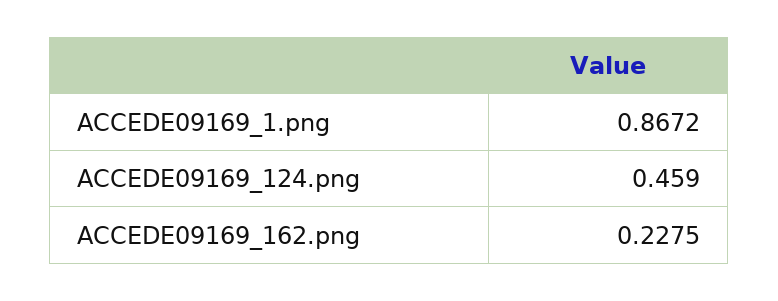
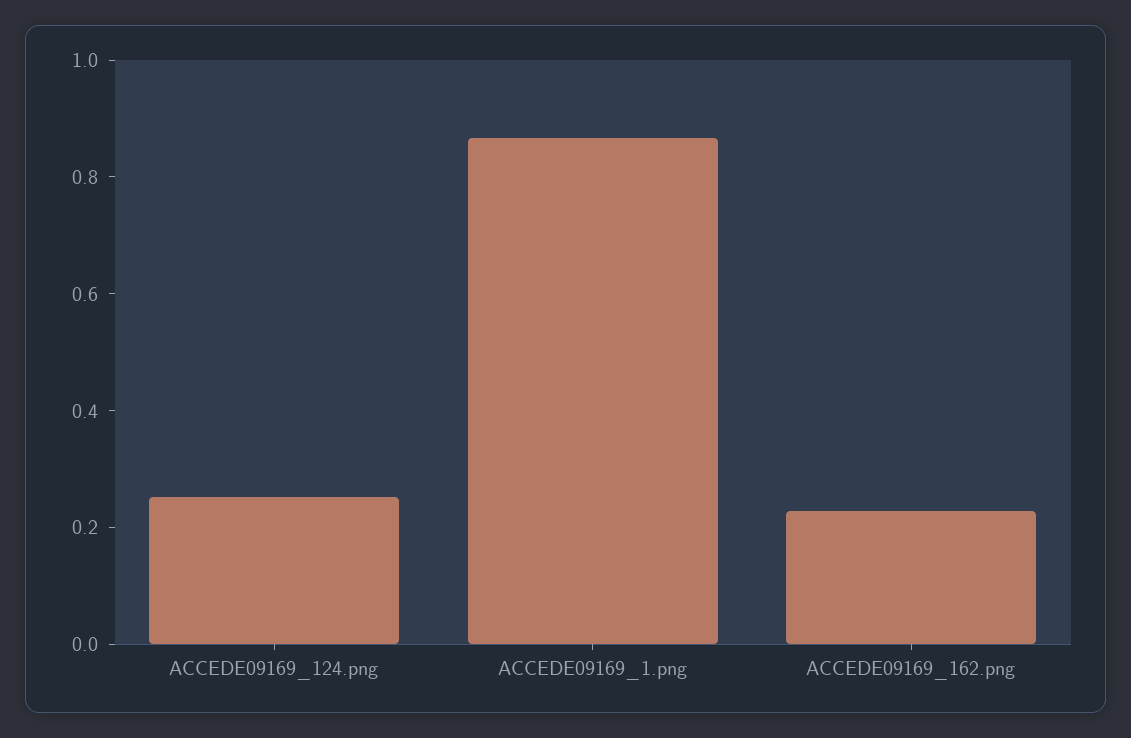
  {
    "ACCEDE09169_1.png": 0.8672,
-   "ACCEDE09169_124.png": 0.459,
+   "ACCEDE09169_124.png": 0.25,
    "ACCEDE09169_162.png": 0.2275
  }

